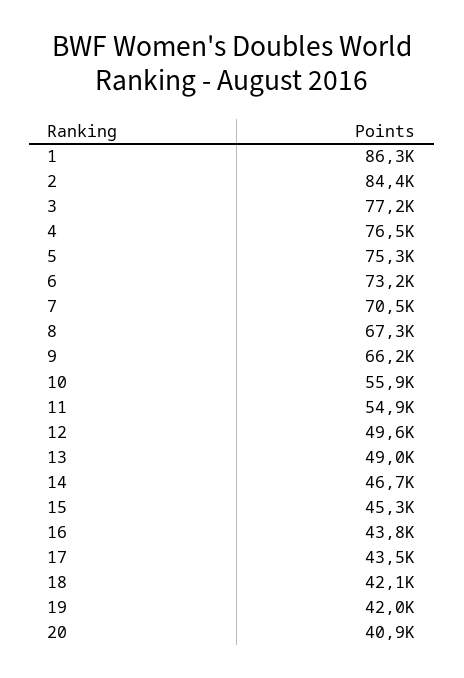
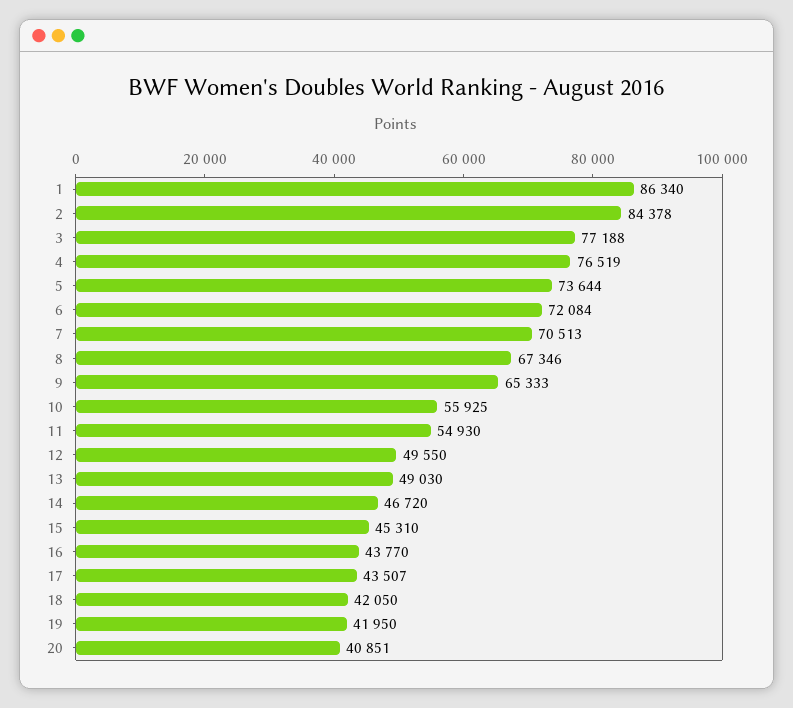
  {
    "1": 86340,
    "2": 84378,
    "3": 77188,
    "4": 76519,
-   "5": 75300,
+   "5": 73644,
-   "6": 73200,
+   "6": 72084,
    "7": 70513,
    "8": 67346,
-   "9": 66200,
+   "9": 65333,
    "10": 55925,
    "11": 54930,
    "12": 49550,
    "13": 49030,
    "14": 46720,
    "15": 45310,
    "16": 43770,
    "17": 43507,
    "18": 42050,
    "19": 41950,
    "20": 40851
  }

